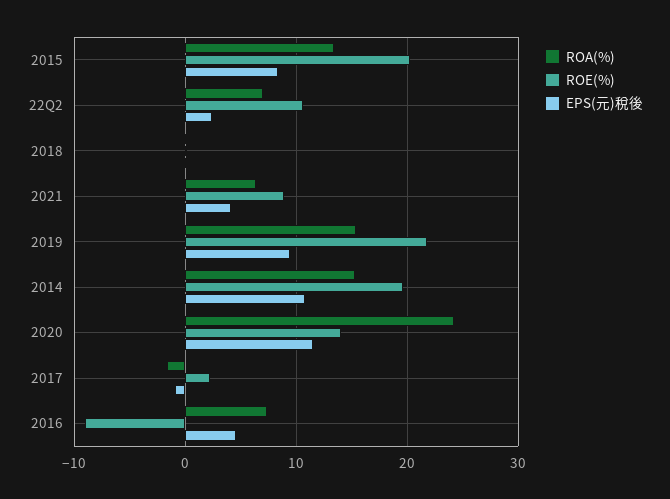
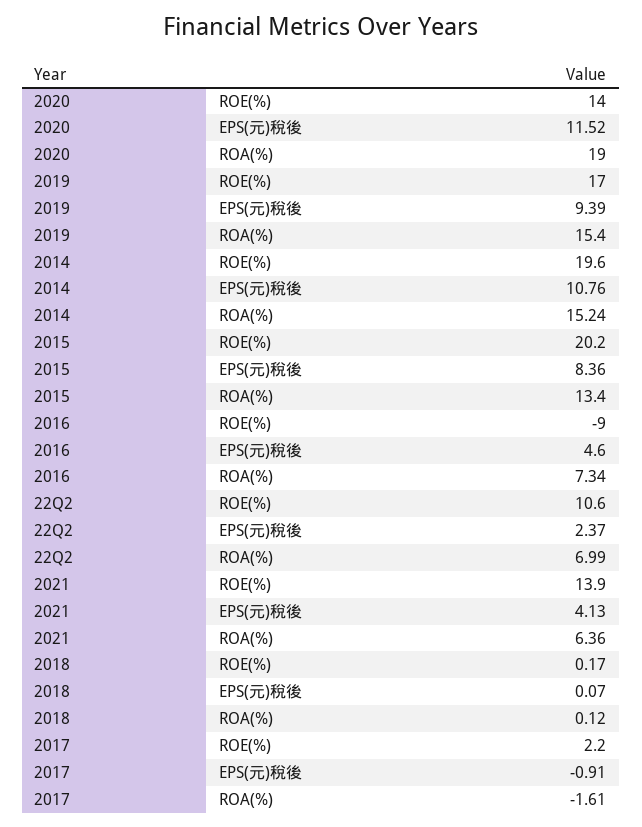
  {
    "ROA(%)": {
      "2015": 13.4,
      "22Q2": 6.99,
      "2018": 0.12,
      "2021": 6.36,
      "2019": 15.4,
      "2014": 15.24,
-     "2020": 24,
+     "2020": 19,
      "2017": -1.61,
      "2016": 7.34
    },
    "ROE(%)": {
      "2015": 20.2,
      "22Q2": 10.6,
      "2018": 0.17,
-     "2021": 9,
+     "2021": 13.9,
-     "2019": 22,
+     "2019": 17,
      "2014": 19.6,
      "2020": 14,
      "2017": 2.2,
      "2016": -9
    },
    "EPS(元)稅後": {
      "2015": 8.36,
      "22Q2": 2.37,
      "2018": 0.07,
      "2021": 4.13,
      "2019": 9.39,
      "2014": 10.76,
      "2020": 11.52,
      "2017": -0.91,
      "2016": 4.6
    }
  }

